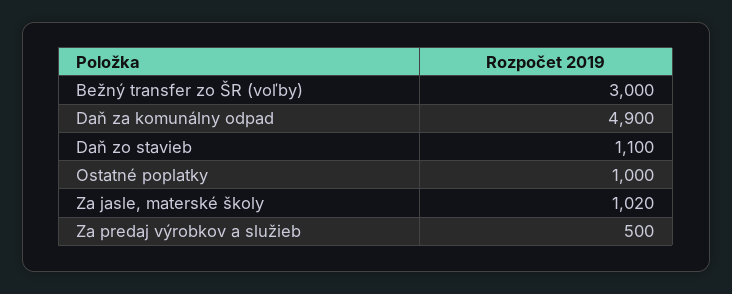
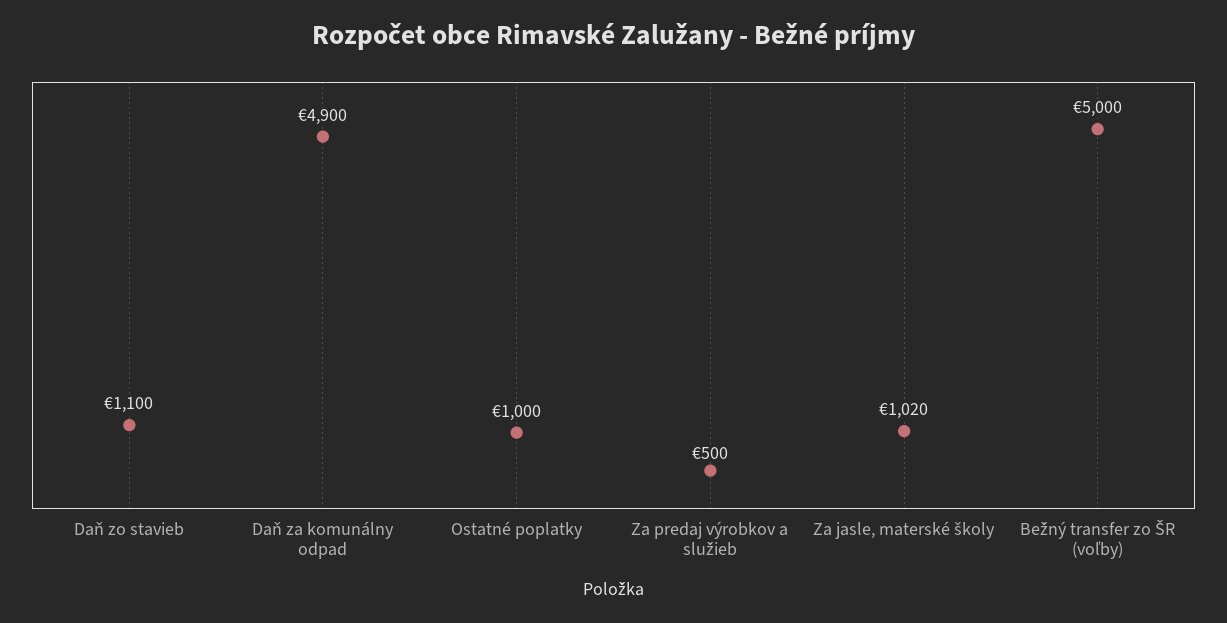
  {
-   "Bežný transfer zo ŠR (voľby)": 3000,
+   "Bežný transfer zo ŠR (voľby)": 5000,
    "Daň za komunálny odpad": 4900,
    "Daň zo stavieb": 1100,
    "Ostatné poplatky": 1000,
    "Za jasle, materské školy": 1020,
    "Za predaj výrobkov a služieb": 500
  }

